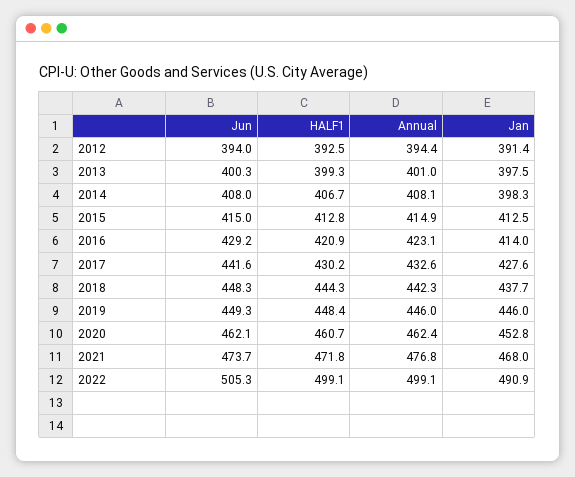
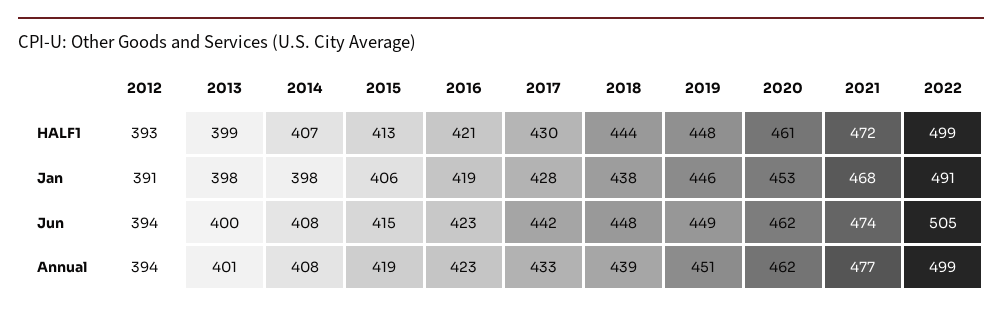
  {
    "Jun": {
      "2012": 394,
      "2013": 400.3,
      "2014": 408,
      "2015": 415,
-     "2016": 429.2,
+     "2016": 423,
      "2017": 441.6,
      "2018": 448.3,
      "2019": 449.3,
      "2020": 462.1,
      "2021": 473.7,
      "2022": 505.3
    },
    "HALF1": {
      "2012": 392.5,
      "2013": 399.3,
      "2014": 406.7,
      "2015": 412.8,
      "2016": 420.9,
      "2017": 430.2,
      "2018": 444.3,
      "2019": 448.4,
      "2020": 460.7,
      "2021": 471.8,
      "2022": 499.1
    },
    "Annual": {
      "2012": 394.4,
      "2013": 401,
      "2014": 408.1,
-     "2015": 414.9,
+     "2015": 419,
      "2016": 423.1,
      "2017": 432.6,
-     "2018": 442.3,
+     "2018": 439,
-     "2019": 446,
+     "2019": 451,
      "2020": 462.4,
      "2021": 476.8,
      "2022": 499.1
    },
    "Jan": {
      "2012": 391.4,
      "2013": 397.5,
      "2014": 398.3,
-     "2015": 412.5,
+     "2015": 406,
-     "2016": 414,
+     "2016": 419,
      "2017": 427.6,
      "2018": 437.7,
      "2019": 446,
      "2020": 452.8,
      "2021": 468,
      "2022": 490.9
    }
  }

